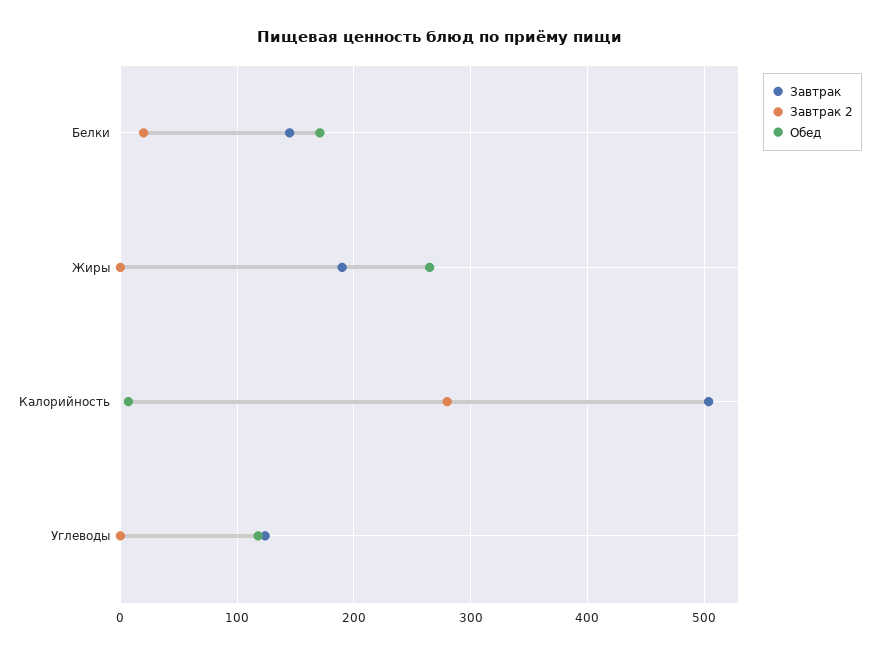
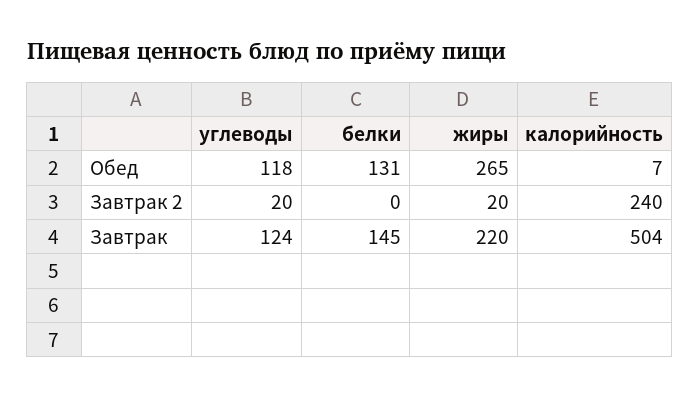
  {
    "Завтрак": {
      "Белки": 145,
-     "Жиры": 190,
+     "Жиры": 220,
      "Калорийность": 504,
      "Углеводы": 124
    },
    "Завтрак 2": {
-     "Белки": 20,
+     "Белки": 0,
-     "Жиры": 0,
+     "Жиры": 20,
-     "Калорийность": 280,
+     "Калорийность": 240,
-     "Углеводы": 0
+     "Углеводы": 20
    },
    "Обед": {
-     "Белки": 170,
+     "Белки": 131,
      "Жиры": 265,
      "Калорийность": 7,
      "Углеводы": 118
    }
  }

